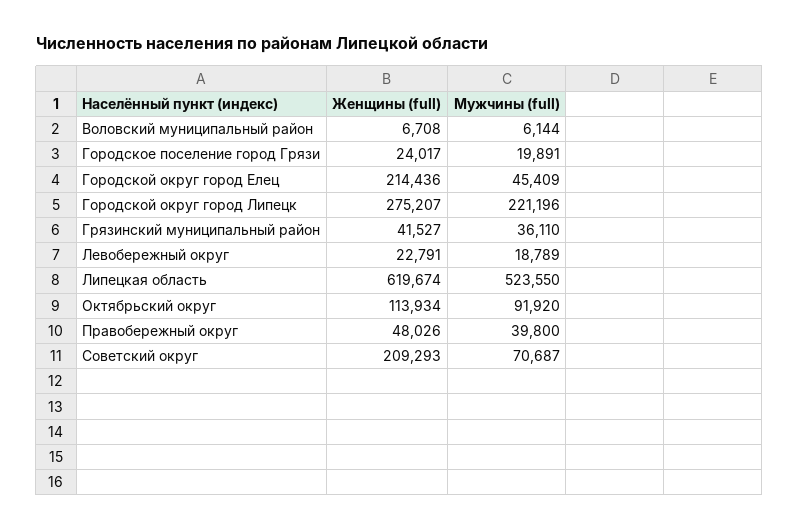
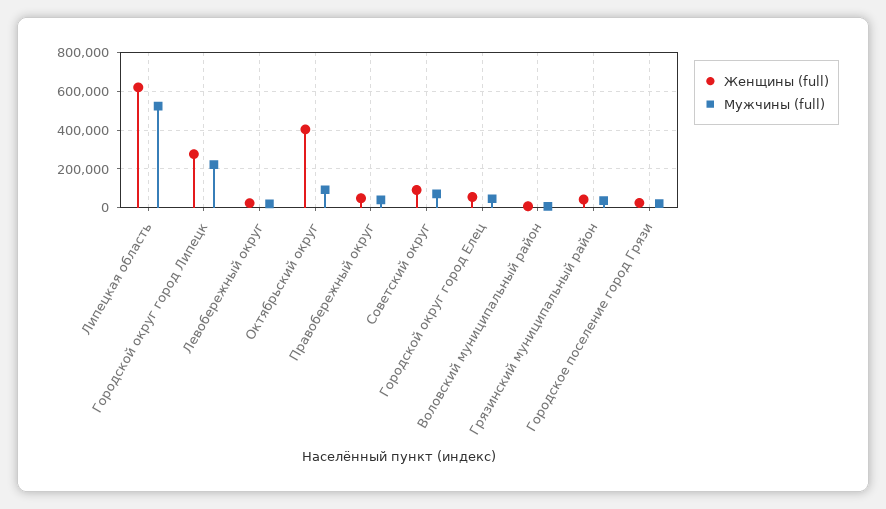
  {
    "Женщины (full)": {
      "Воловский муниципальный район": 6708,
      "Городское поселение город Грязи": 24017,
-     "Городской округ город Елец": 214436,
+     "Городской округ город Елец": 50000,
      "Городской округ город Липецк": 275207,
      "Грязинский муниципальный район": 41527,
      "Левобережный округ": 22791,
      "Липецкая область": 619674,
-     "Октябрьский округ": 113934,
+     "Октябрьский округ": 400000,
      "Правобережный округ": 48026,
-     "Советский округ": 209293
+     "Советский округ": 100000
    },
    "Мужчины (full)": {
      "Воловский муниципальный район": 6144,
      "Городское поселение город Грязи": 19891,
      "Городской округ город Елец": 45409,
      "Городской округ город Липецк": 221196,
      "Грязинский муниципальный район": 36110,
      "Левобережный округ": 18789,
      "Липецкая область": 523550,
      "Октябрьский округ": 91920,
      "Правобережный округ": 39800,
      "Советский округ": 70687
    }
  }

